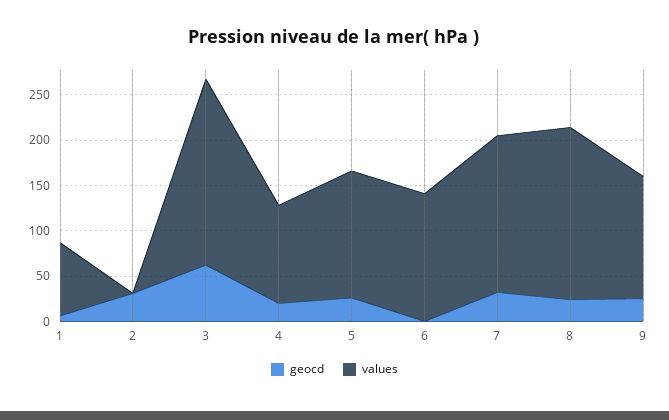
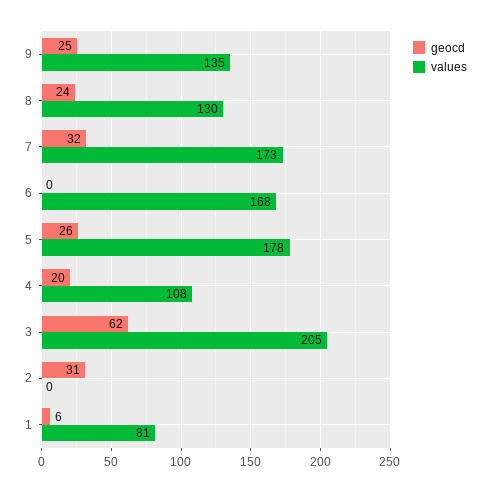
  {
    "geocd": {
      "1": 6,
      "2": 31,
      "3": 62,
      "4": 20,
      "5": 26,
      "6": 0,
      "7": 32,
      "8": 24,
      "9": 25
    },
    "values": {
      "1": 81,
      "2": 0,
      "3": 205,
      "4": 108,
-     "5": 140,
+     "5": 178,
-     "6": 140,
+     "6": 168,
      "7": 173,
-     "8": 190,
+     "8": 130,
      "9": 135
    }
  }

